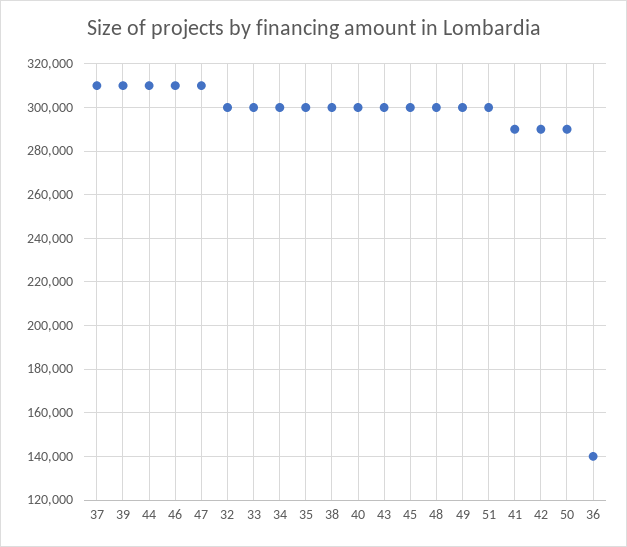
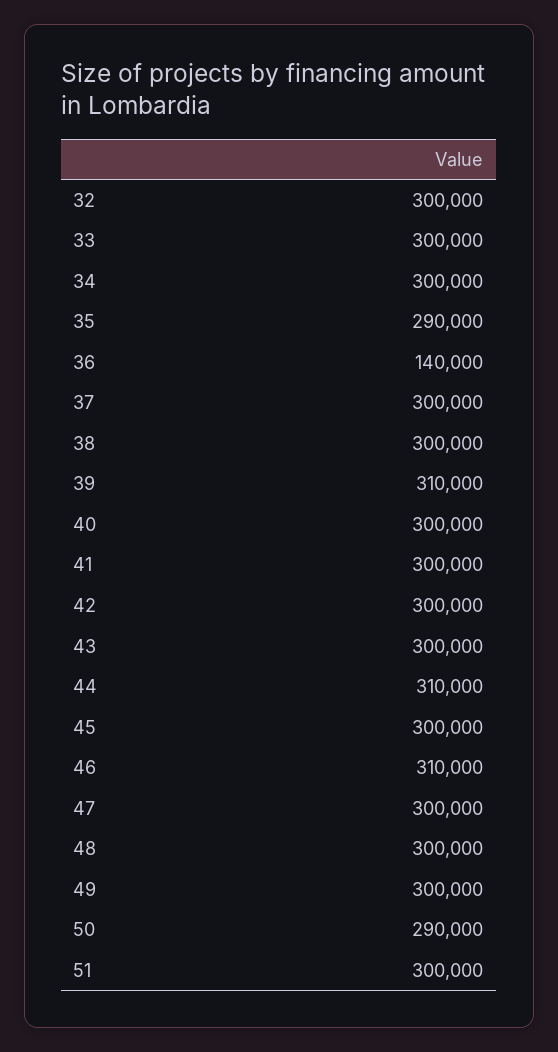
  {
-   "37": 310000,
+   "37": 300000,
    "39": 310000,
    "44": 310000,
    "46": 310000,
-   "47": 310000,
+   "47": 300000,
    "32": 300000,
    "33": 300000,
    "34": 300000,
-   "35": 300000,
+   "35": 290000,
    "38": 300000,
    "40": 300000,
    "43": 300000,
    "45": 300000,
    "48": 300000,
    "49": 300000,
    "51": 300000,
-   "41": 290000,
+   "41": 300000,
-   "42": 290000,
+   "42": 300000,
    "50": 290000,
    "36": 140000
  }

